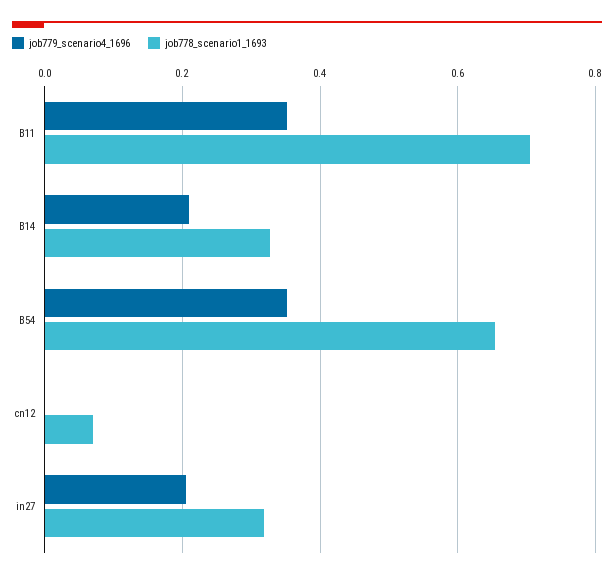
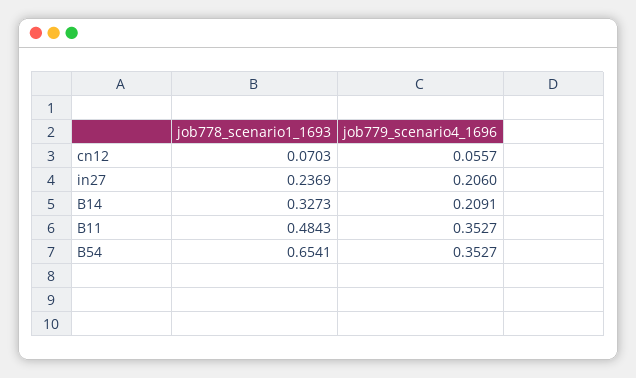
  {
    "job779_scenario4_1696": {
      "B11": 0.3527,
      "B14": 0.2091,
      "B54": 0.3527,
-     "cn12": 0,
+     "cn12": 0.0557,
      "in27": 0.206
    },
    "job778_scenario1_1693": {
-     "B11": 0.7,
+     "B11": 0.4843,
      "B14": 0.3273,
      "B54": 0.6541,
      "cn12": 0.0703,
-     "in27": 0.32
+     "in27": 0.2369
    }
  }

